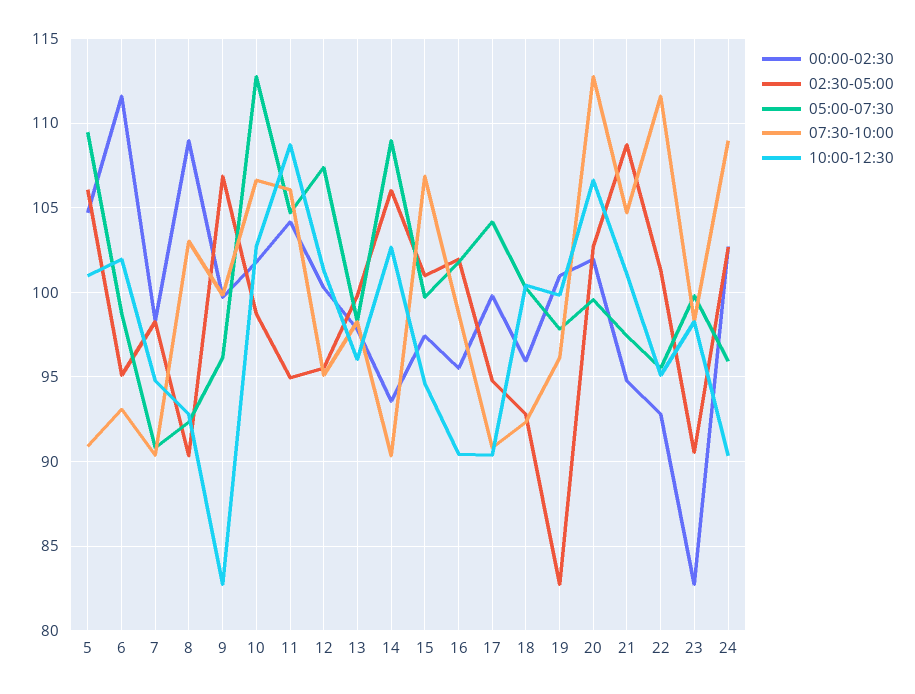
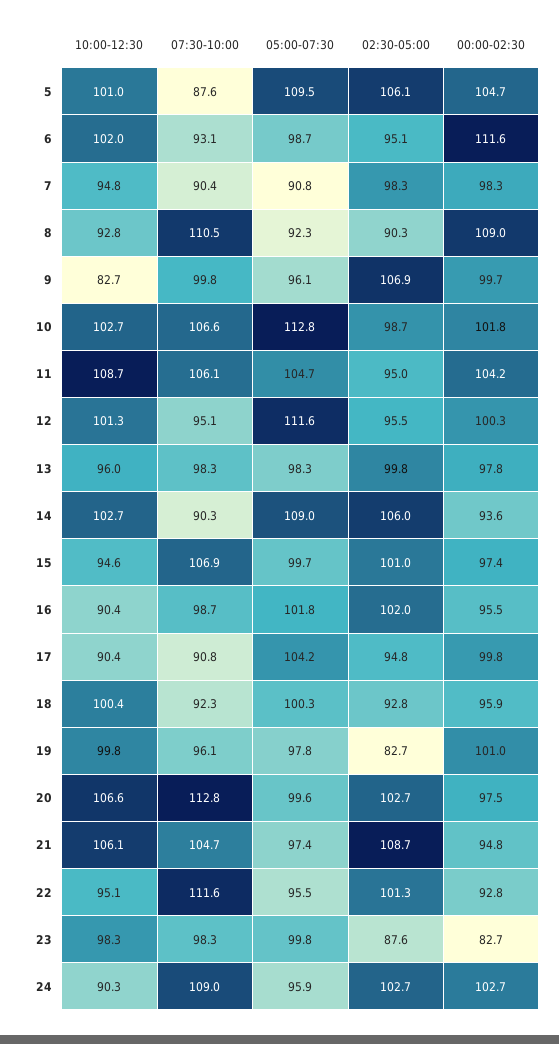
  {
    "00:00-02:30": {
      "5": 104.7,
      "6": 111.6,
      "7": 98.3,
      "8": 109,
      "9": 99.7,
      "10": 101.8,
      "11": 104.2,
      "12": 100.3,
      "13": 97.8,
      "14": 93.6,
      "15": 97.4,
      "16": 95.5,
      "17": 99.8,
      "18": 95.9,
      "19": 101,
-     "20": 102,
+     "20": 97.5,
      "21": 94.8,
      "22": 92.8,
      "23": 82.7,
      "24": 102.7
    },
    "02:30-05:00": {
      "5": 106.1,
      "6": 95.1,
      "7": 98.3,
      "8": 90.3,
      "9": 106.9,
      "10": 98.7,
      "11": 95,
      "12": 95.5,
      "13": 99.8,
      "14": 106,
      "15": 101,
      "16": 102,
      "17": 94.8,
      "18": 92.8,
      "19": 82.7,
      "20": 102.7,
      "21": 108.7,
      "22": 101.3,
-     "23": 90.5,
+     "23": 87.6,
      "24": 102.7
    },
    "05:00-07:30": {
      "5": 109.5,
      "6": 98.7,
      "7": 90.8,
      "8": 92.3,
      "9": 96.1,
      "10": 112.8,
      "11": 104.7,
-     "12": 107.5,
+     "12": 111.6,
      "13": 98.3,
      "14": 109,
      "15": 99.7,
      "16": 101.8,
      "17": 104.2,
      "18": 100.3,
      "19": 97.8,
      "20": 99.6,
      "21": 97.4,
      "22": 95.5,
      "23": 99.8,
      "24": 95.9
    },
    "07:30-10:00": {
-     "5": 91,
+     "5": 87.6,
      "6": 93.1,
      "7": 90.4,
-     "8": 103,
+     "8": 110.5,
      "9": 99.8,
      "10": 106.6,
      "11": 106.1,
      "12": 95.1,
      "13": 98.3,
      "14": 90.3,
      "15": 106.9,
      "16": 98.7,
      "17": 90.8,
      "18": 92.3,
      "19": 96.1,
      "20": 112.8,
      "21": 104.7,
      "22": 111.6,
      "23": 98.3,
      "24": 109
    },
    "10:00-12:30": {
      "5": 101,
      "6": 102,
      "7": 94.8,
      "8": 92.8,
      "9": 82.7,
      "10": 102.7,
      "11": 108.7,
      "12": 101.3,
      "13": 96,
      "14": 102.7,
      "15": 94.6,
      "16": 90.4,
      "17": 90.4,
      "18": 100.4,
      "19": 99.8,
      "20": 106.6,
-     "21": 101,
+     "21": 106.1,
      "22": 95.1,
      "23": 98.3,
      "24": 90.3
    }
  }

